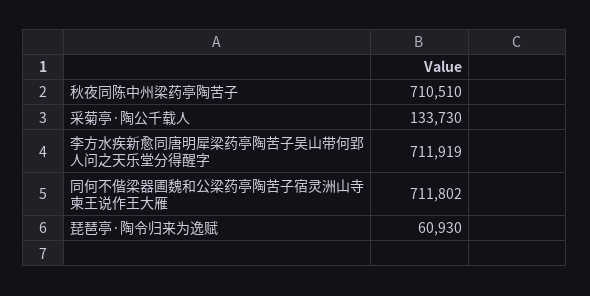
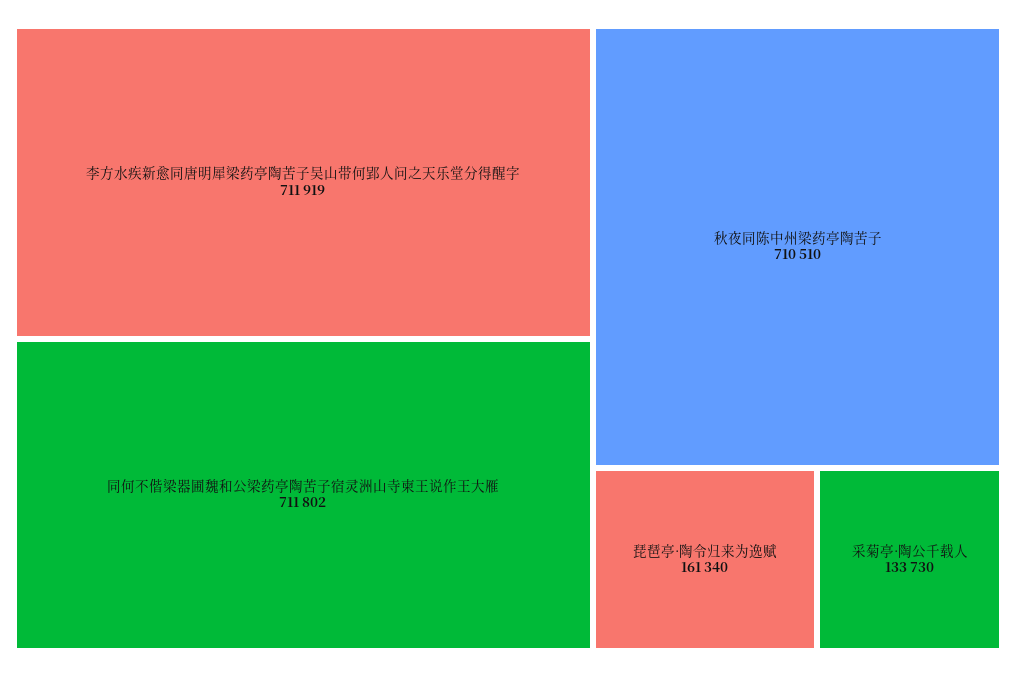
  {
    "秋夜同陈中州梁药亭陶苦子": 710510,
    "采菊亭·陶公千载人": 133730,
    "李方水疾新愈同唐明犀梁药亭陶苦子吴山带何郢人问之天乐堂分得醒字": 711919,
    "同何不偕梁器圃魏和公梁药亭陶苦子宿灵洲山寺柬王说作王大雁": 711802,
-   "琵琶亭·陶令归来为逸赋": 60930
+   "琵琶亭·陶令归来为逸赋": 161340
  }

